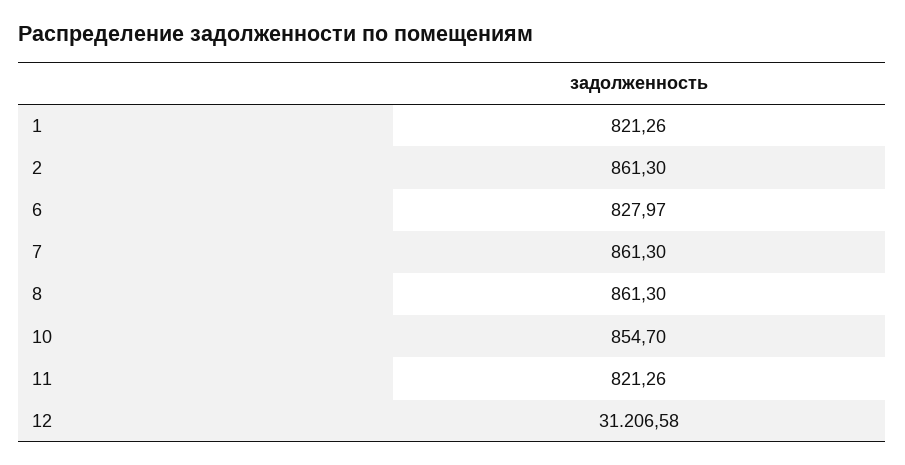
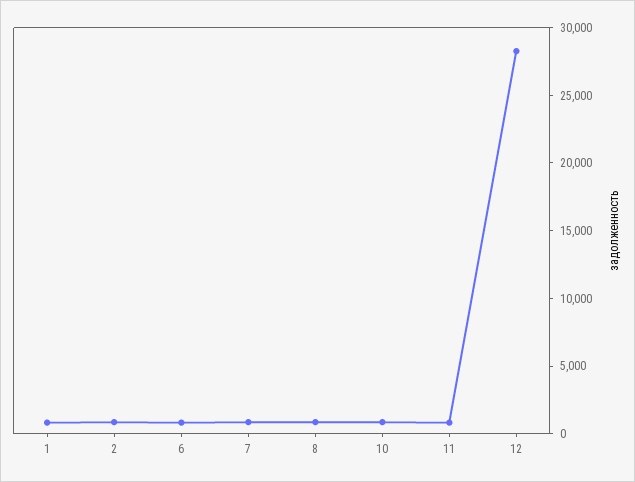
  {
    "1": 821.26,
    "2": 861.3,
    "6": 827.97,
    "7": 861.3,
    "8": 861.3,
    "10": 854.7,
    "11": 821.26,
-   "12": 31206.58
+   "12": 28000
  }

